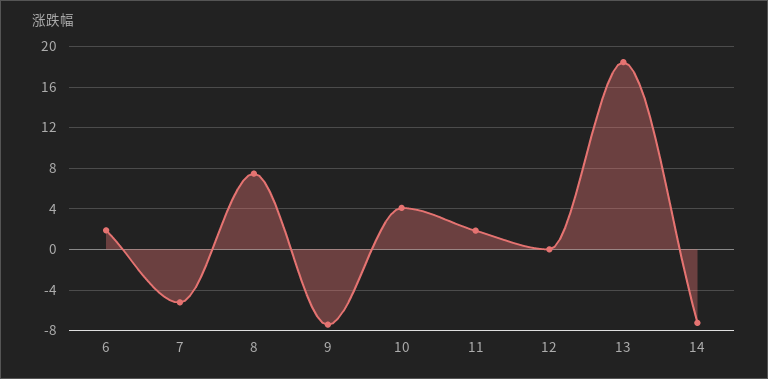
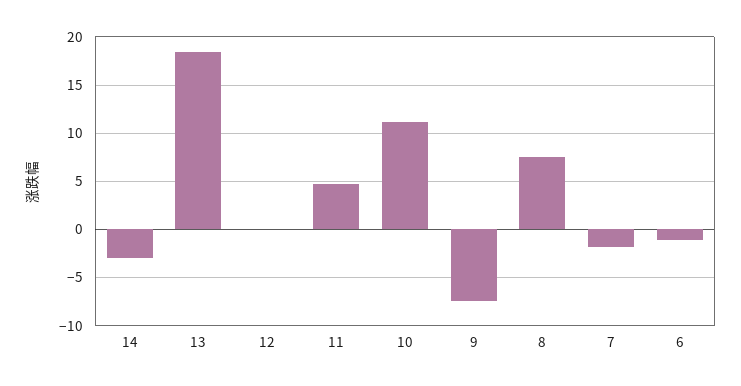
  {
-   "6": 2,
+   "6": -1,
-   "7": -5,
+   "7": -2,
    "8": 7,
    "9": -7,
-   "10": 4,
+   "10": 11,
-   "11": 2,
+   "11": 5,
    "12": 0,
    "13": 18,
-   "14": -7
+   "14": -3
  }

